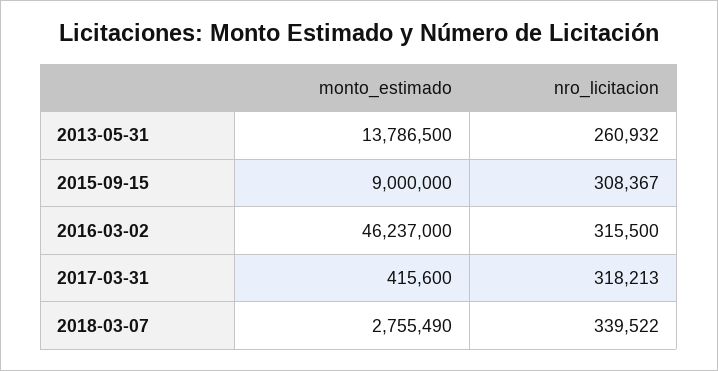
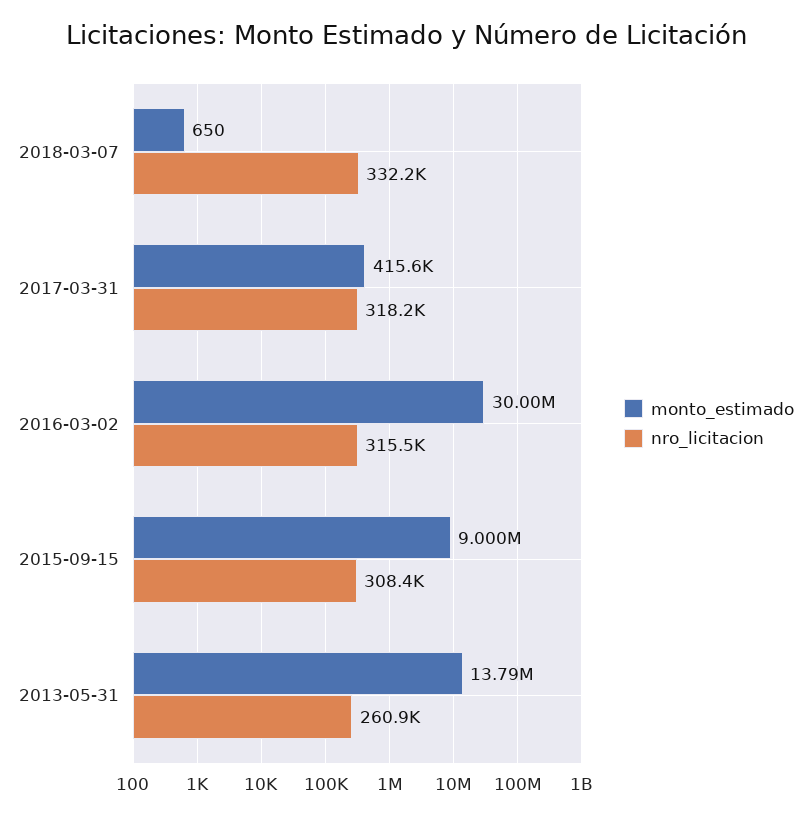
  {
    "monto_estimado": {
      "2013-05-31": 13786500,
      "2015-09-15": 9000000,
-     "2016-03-02": 46237000,
+     "2016-03-02": 30000000,
      "2017-03-31": 415600,
-     "2018-03-07": 2755490
+     "2018-03-07": 650
    },
    "nro_licitacion": {
      "2013-05-31": 260932,
      "2015-09-15": 308367,
      "2016-03-02": 315500,
      "2017-03-31": 318213,
-     "2018-03-07": 339522
+     "2018-03-07": 332200
    }
  }

